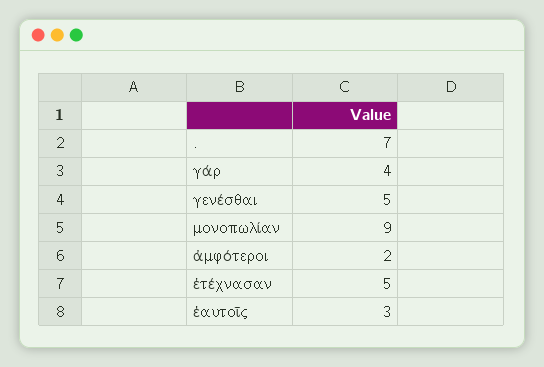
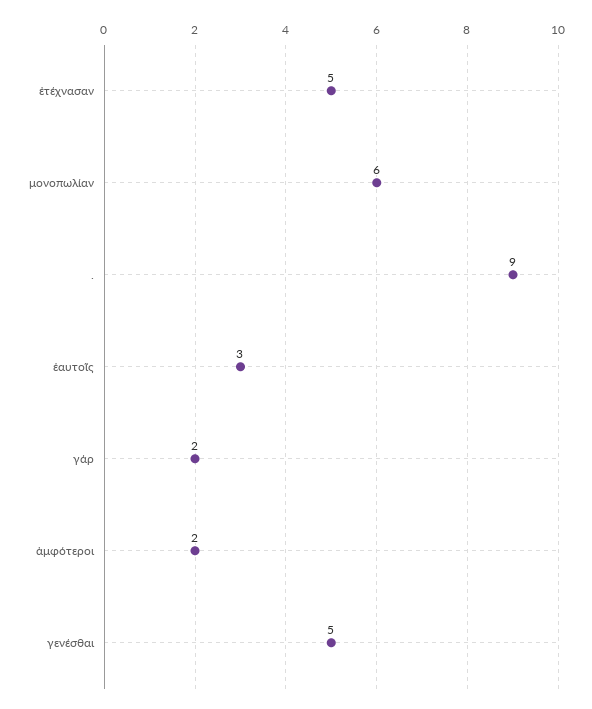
  {
-   ".": 7,
+   ".": 9,
-   "γάρ": 4,
+   "γάρ": 2,
    "γενέσθαι": 5,
-   "μονοπωλίαν": 9,
+   "μονοπωλίαν": 6,
    "ἀμφότεροι": 2,
    "ἐτέχνασαν": 5,
    "ἑαυτοῖς": 3
  }

